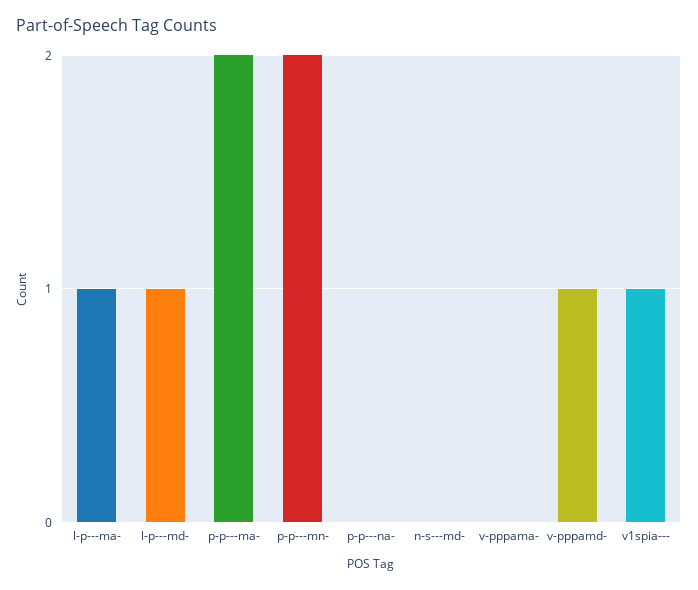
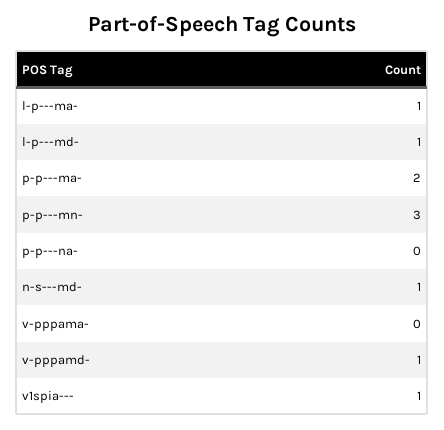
  {
    "l-p---ma-": 1,
    "l-p---md-": 1,
    "p-p---ma-": 2,
-   "p-p---mn-": 2,
+   "p-p---mn-": 3,
    "p-p---na-": 0,
-   "n-s---md-": 0,
+   "n-s---md-": 1,
    "v-pppama-": 0,
    "v-pppamd-": 1,
    "v1spia---": 1
  }

